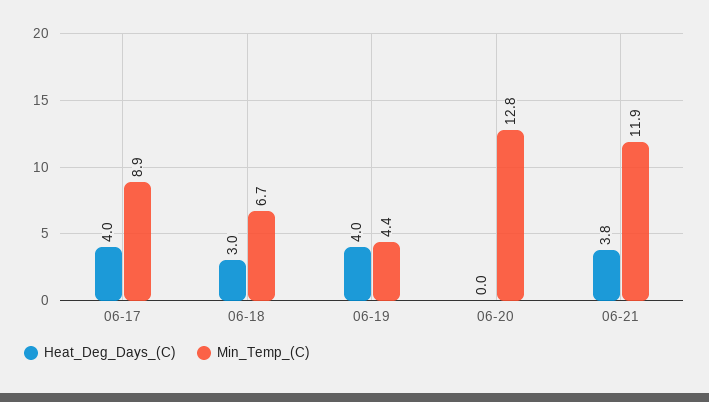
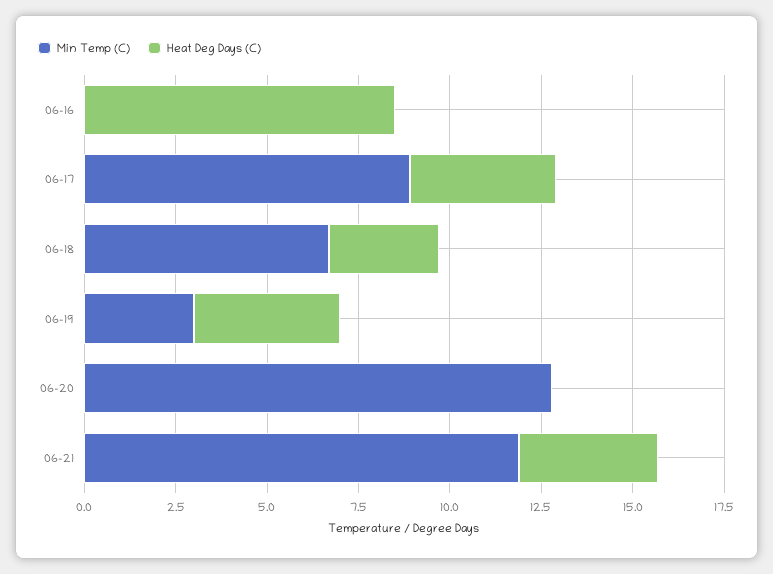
  {
    "Heat_Deg_Days_(C)": {
      "06-17": 4,
      "06-18": 3,
      "06-19": 4,
      "06-20": 0,
-     "06-21": 3.8
+     "06-21": 3.8,
+     "06-16": 8.5
    },
    "Min_Temp_(C)": {
      "06-17": 8.9,
      "06-18": 6.7,
-     "06-19": 4.4,
+     "06-19": 3,
      "06-20": 12.8,
-     "06-21": 11.9
+     "06-21": 11.9,
+     "06-16": 0
    }
  }

